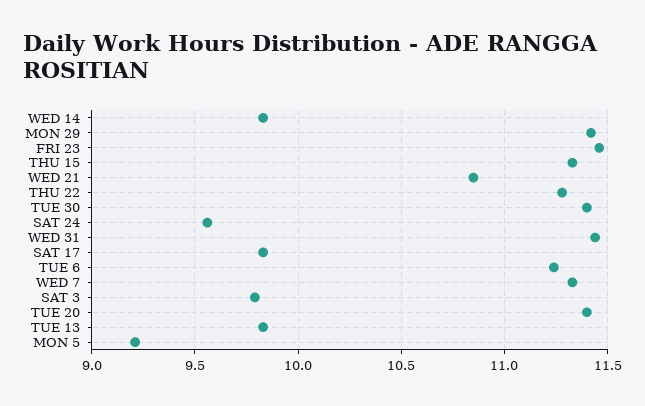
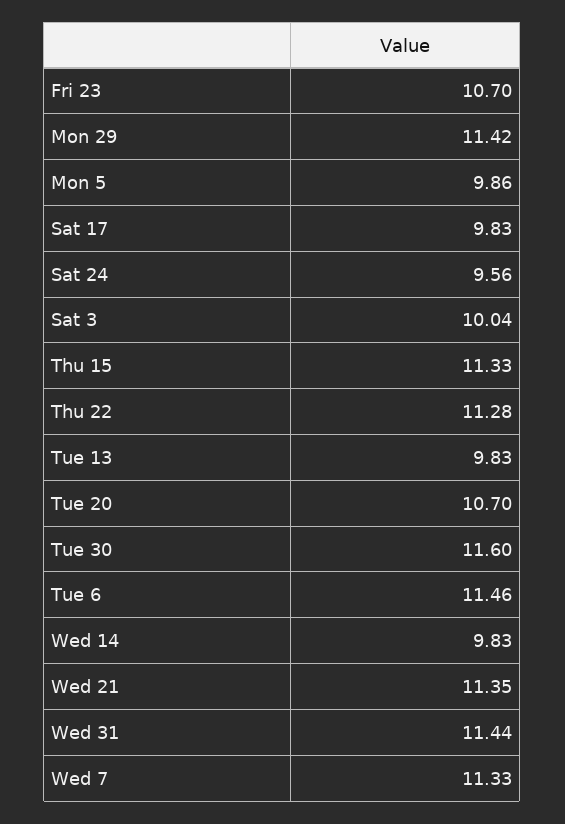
  {
    "WED 14": 9.83,
    "MON 29": 11.42,
-   "FRI 23": 11.45,
+   "FRI 23": 10.7,
    "THU 15": 11.33,
-   "WED 21": 10.85,
+   "WED 21": 11.35,
    "THU 22": 11.28,
-   "TUE 30": 11.4,
+   "TUE 30": 11.6,
    "SAT 24": 9.56,
    "WED 31": 11.44,
    "SAT 17": 9.83,
-   "TUE 6": 11.25,
+   "TUE 6": 11.46,
    "WED 7": 11.33,
-   "SAT 3": 9.8,
+   "SAT 3": 10.04,
-   "TUE 20": 11.4,
+   "TUE 20": 10.7,
    "TUE 13": 9.83,
-   "MON 5": 9.2
+   "MON 5": 9.86
  }

